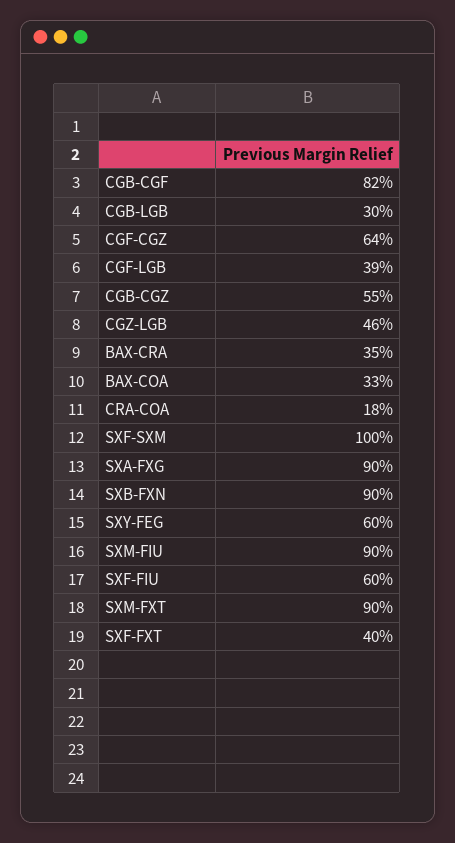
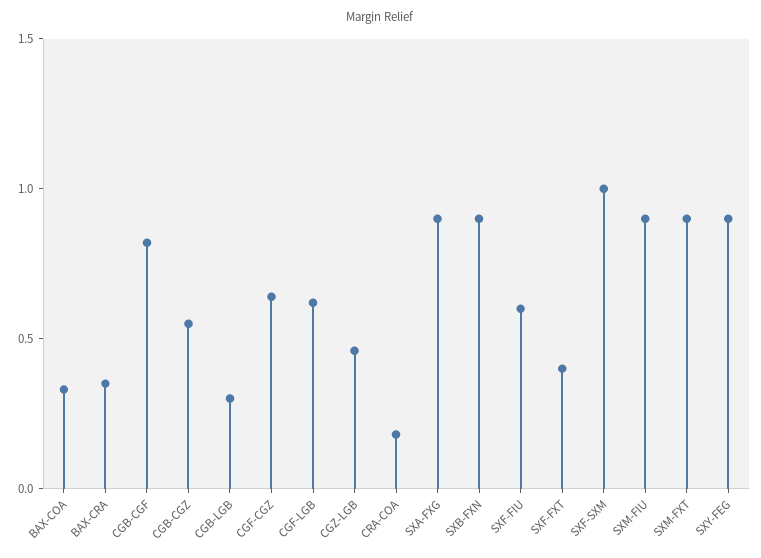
  {
    "CGB-CGF": 0.82,
    "CGB-LGB": 0.3,
    "CGF-CGZ": 0.64,
-   "CGF-LGB": 0.39,
+   "CGF-LGB": 0.6,
    "CGB-CGZ": 0.55,
    "CGZ-LGB": 0.46,
    "BAX-CRA": 0.35,
    "BAX-COA": 0.33,
    "CRA-COA": 0.18,
    "SXF-SXM": 1,
    "SXA-FXG": 0.9,
    "SXB-FXN": 0.9,
-   "SXY-FEG": 0.6,
+   "SXY-FEG": 0.9,
    "SXM-FIU": 0.9,
    "SXF-FIU": 0.6,
    "SXM-FXT": 0.9,
    "SXF-FXT": 0.4
  }

